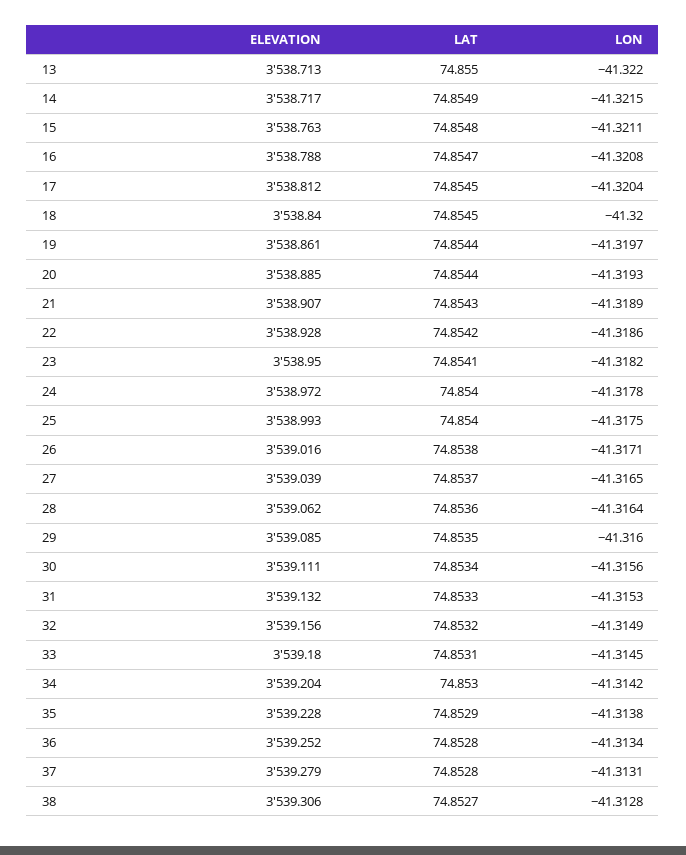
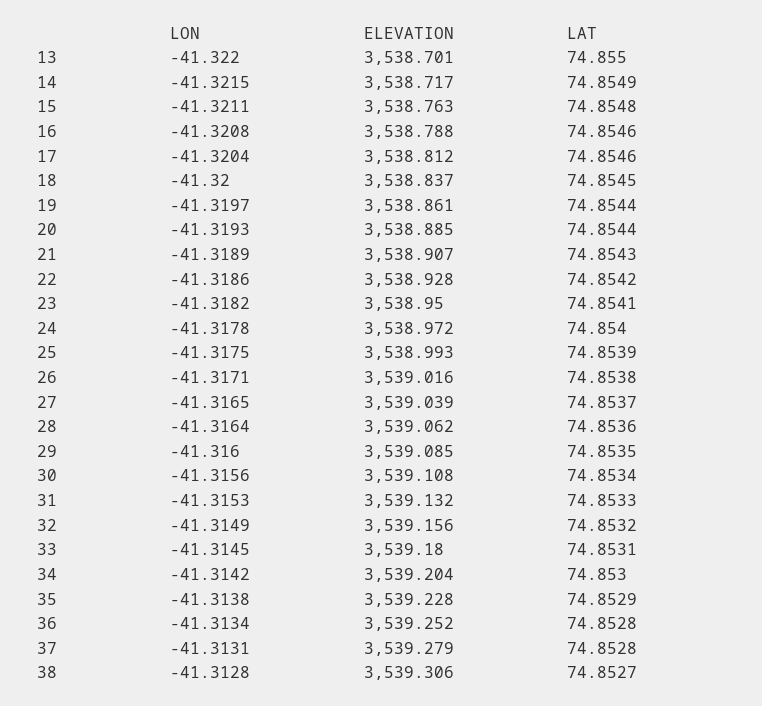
  {
    "ELEVATION": {
-     "13": 3538.713,
+     "13": 3538.701,
      "14": 3538.717,
      "15": 3538.763,
      "16": 3538.788,
      "17": 3538.812,
-     "18": 3538.84,
+     "18": 3538.837,
      "19": 3538.861,
      "20": 3538.885,
      "21": 3538.907,
      "22": 3538.928,
      "23": 3538.95,
      "24": 3538.972,
      "25": 3538.993,
      "26": 3539.016,
      "27": 3539.039,
      "28": 3539.062,
      "29": 3539.085,
-     "30": 3539.111,
+     "30": 3539.108,
      "31": 3539.132,
      "32": 3539.156,
      "33": 3539.18,
      "34": 3539.204,
      "35": 3539.228,
      "36": 3539.252,
      "37": 3539.279,
      "38": 3539.306
    },
    "LAT": {
      "13": 74.855,
      "14": 74.8549,
      "15": 74.8548,
-     "16": 74.8547,
+     "16": 74.8546,
-     "17": 74.8545,
+     "17": 74.8546,
      "18": 74.8545,
      "19": 74.8544,
      "20": 74.8544,
      "21": 74.8543,
      "22": 74.8542,
      "23": 74.8541,
      "24": 74.854,
-     "25": 74.854,
+     "25": 74.8539,
      "26": 74.8538,
      "27": 74.8537,
      "28": 74.8536,
      "29": 74.8535,
      "30": 74.8534,
      "31": 74.8533,
      "32": 74.8532,
      "33": 74.8531,
      "34": 74.853,
      "35": 74.8529,
      "36": 74.8528,
      "37": 74.8528,
      "38": 74.8527
    },
    "LON": {
      "13": -41.322,
      "14": -41.3215,
      "15": -41.3211,
      "16": -41.3208,
      "17": -41.3204,
      "18": -41.32,
      "19": -41.3197,
      "20": -41.3193,
      "21": -41.3189,
      "22": -41.3186,
      "23": -41.3182,
      "24": -41.3178,
      "25": -41.3175,
      "26": -41.3171,
      "27": -41.3165,
      "28": -41.3164,
      "29": -41.316,
      "30": -41.3156,
      "31": -41.3153,
      "32": -41.3149,
      "33": -41.3145,
      "34": -41.3142,
      "35": -41.3138,
      "36": -41.3134,
      "37": -41.3131,
      "38": -41.3128
    }
  }

